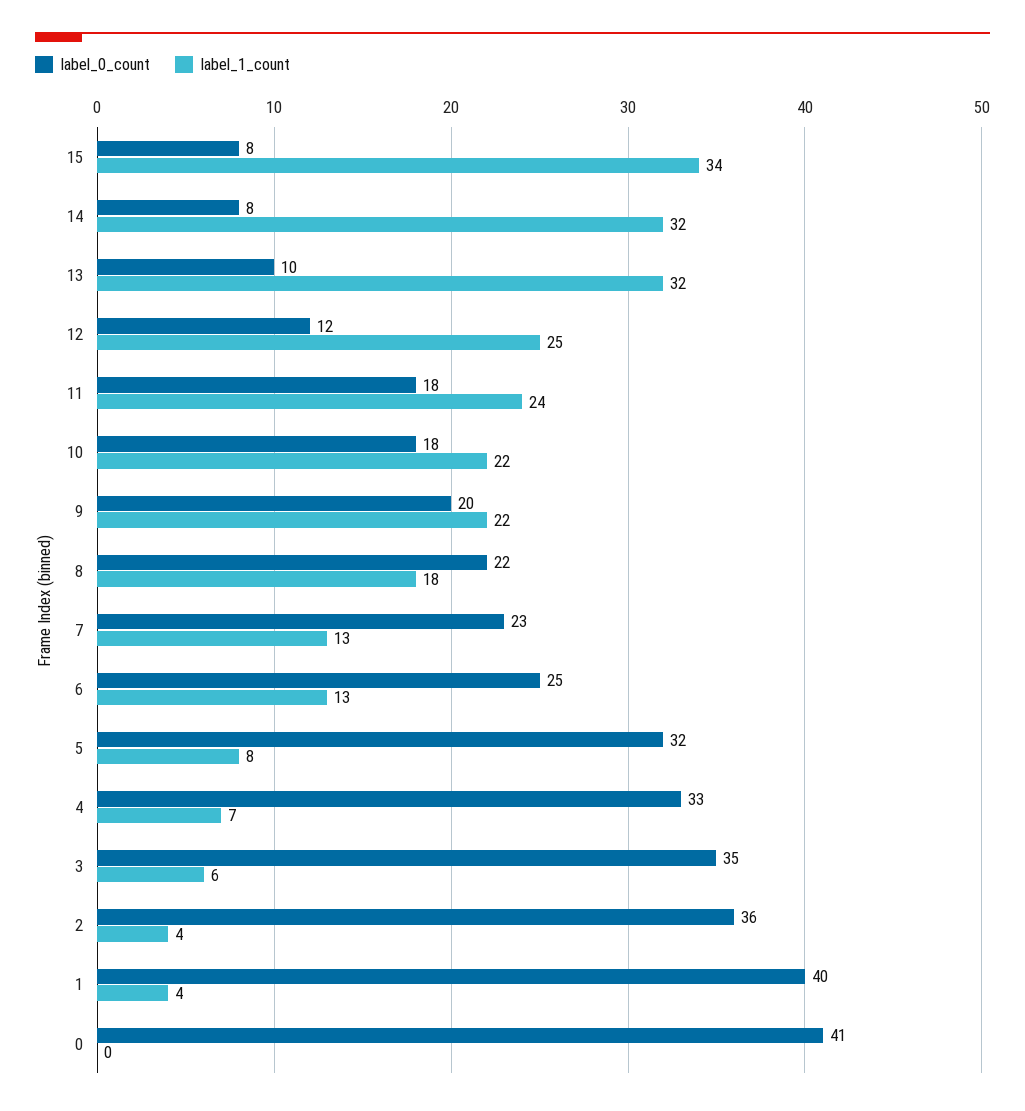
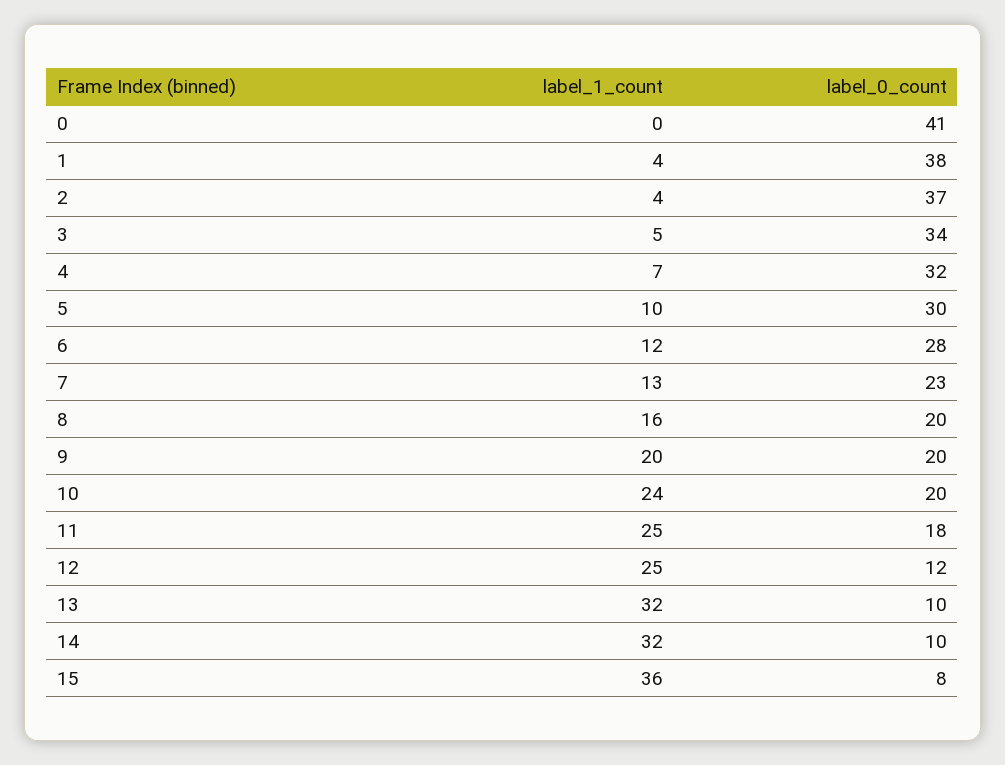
  {
    "label_0_count": {
      "15": 8,
-     "14": 8,
+     "14": 10,
      "13": 10,
      "12": 12,
      "11": 18,
-     "10": 18,
+     "10": 20,
      "9": 20,
-     "8": 22,
+     "8": 20,
      "7": 23,
-     "6": 25,
+     "6": 28,
-     "5": 32,
+     "5": 30,
-     "4": 33,
+     "4": 32,
-     "3": 35,
+     "3": 34,
-     "2": 36,
+     "2": 37,
-     "1": 40,
+     "1": 38,
      "0": 41
    },
    "label_1_count": {
-     "15": 34,
+     "15": 36,
      "14": 32,
      "13": 32,
      "12": 25,
-     "11": 24,
+     "11": 25,
-     "10": 22,
+     "10": 24,
-     "9": 22,
+     "9": 20,
-     "8": 18,
+     "8": 16,
      "7": 13,
-     "6": 13,
+     "6": 12,
-     "5": 8,
+     "5": 10,
      "4": 7,
-     "3": 6,
+     "3": 5,
      "2": 4,
      "1": 4,
      "0": 0
    }
  }

